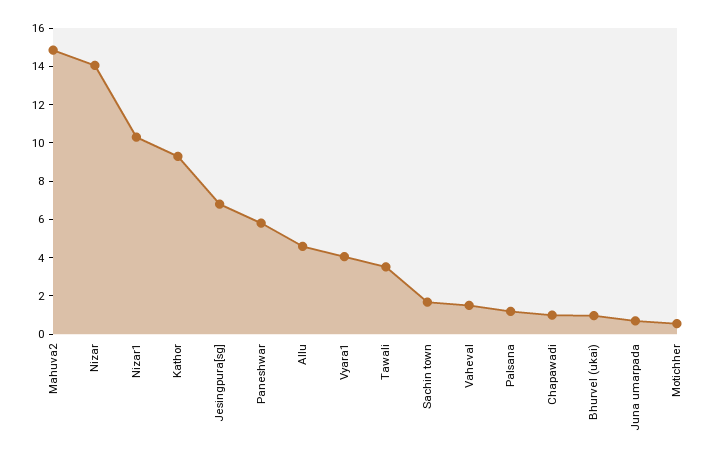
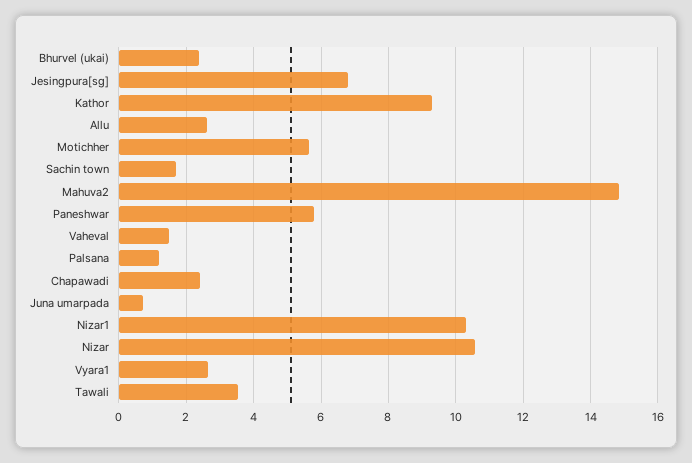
  {
    "Mahuva2": 14.8,
-   "Nizar": 14,
+   "Nizar": 10.6,
    "Nizar1": 10.4,
    "Kathor": 9.4,
    "Jesingpura[sg]": 6.8,
    "Paneshwar": 5.8,
-   "Allu": 4.5,
+   "Allu": 2.6,
-   "Vyara1": 4,
+   "Vyara1": 2.6,
    "Tawali": 3.6,
    "Sachin town": 1.6,
    "Vaheval": 1.6,
    "Palsana": 1.2,
-   "Chapawadi": 1,
+   "Chapawadi": 2.4,
-   "Bhurvel (ukai)": 1,
+   "Bhurvel (ukai)": 2.4,
    "Juna umarpada": 0.8,
-   "Motichher": 0.5
+   "Motichher": 5.6
  }

